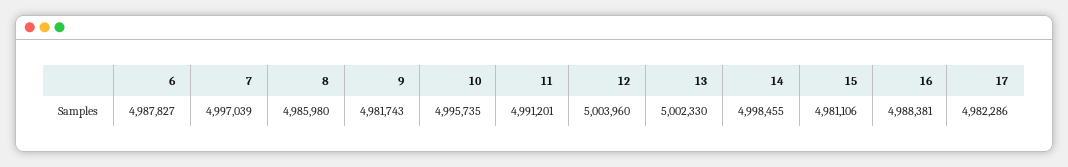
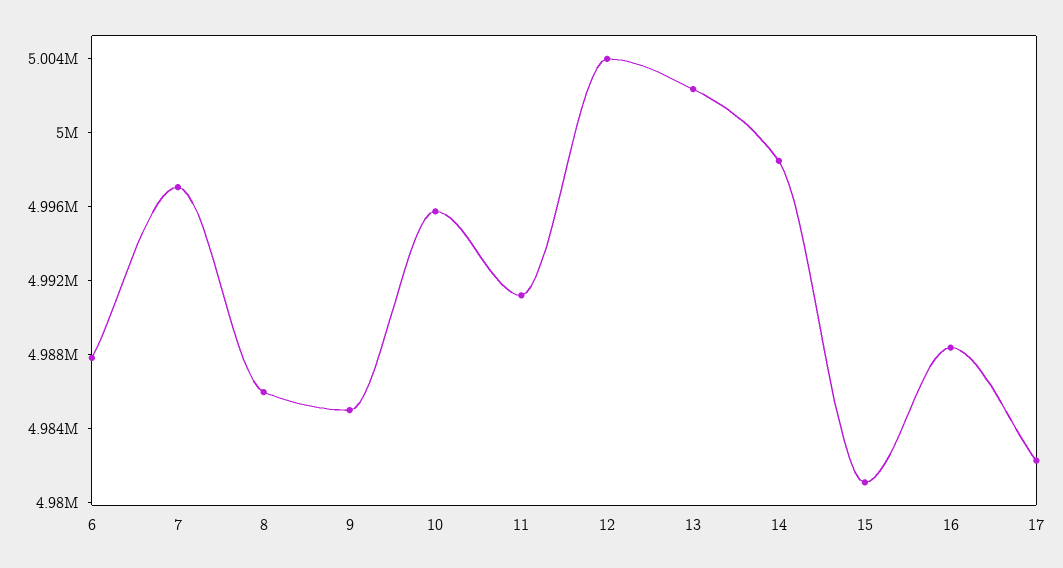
  {
    "6": 4987827,
    "7": 4997039,
    "8": 4985980,
-   "9": 4981743,
+   "9": 4985000,
    "10": 4995735,
    "11": 4991201,
    "12": 5003960,
    "13": 5002330,
    "14": 4998455,
    "15": 4981106,
    "16": 4988381,
    "17": 4982286
  }

